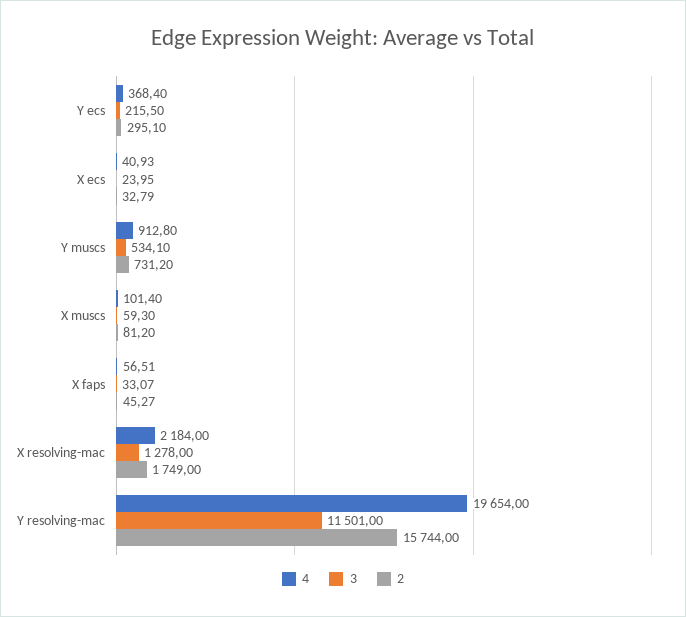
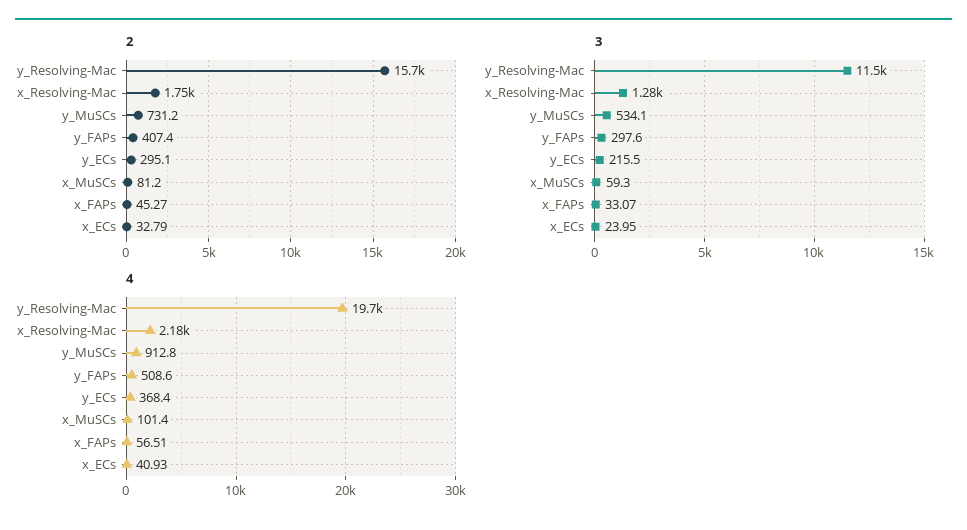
  {
    "4": {
      "Y ecs": 368.4,
      "X ecs": 40.93,
      "Y muscs": 912.8,
      "X muscs": 101.4,
      "X faps": 56.51,
      "X resolving-mac": 2184,
-     "Y resolving-mac": 19654
+     "Y resolving-mac": 19654,
+     "y_FAPs": 508.6
    },
    "3": {
      "Y ecs": 215.5,
      "X ecs": 23.95,
      "Y muscs": 534.1,
      "X muscs": 59.3,
      "X faps": 33.07,
      "X resolving-mac": 1278,
-     "Y resolving-mac": 11501
+     "Y resolving-mac": 11501,
+     "y_FAPs": 297.6
    },
    "2": {
      "Y ecs": 295.1,
      "X ecs": 32.79,
      "Y muscs": 731.2,
      "X muscs": 81.2,
      "X faps": 45.27,
      "X resolving-mac": 1749,
-     "Y resolving-mac": 15744
+     "Y resolving-mac": 15744,
+     "y_FAPs": 407.4
    }
  }

